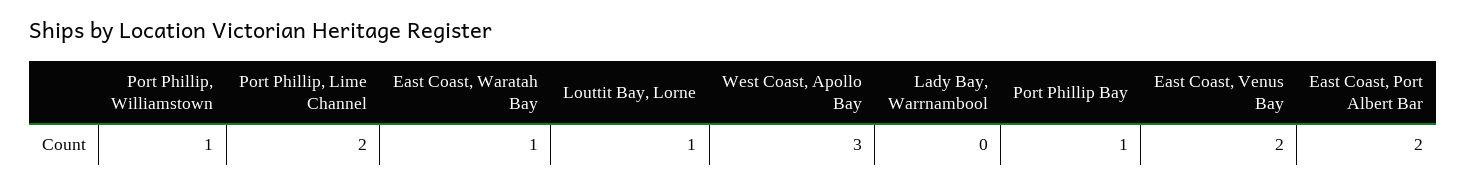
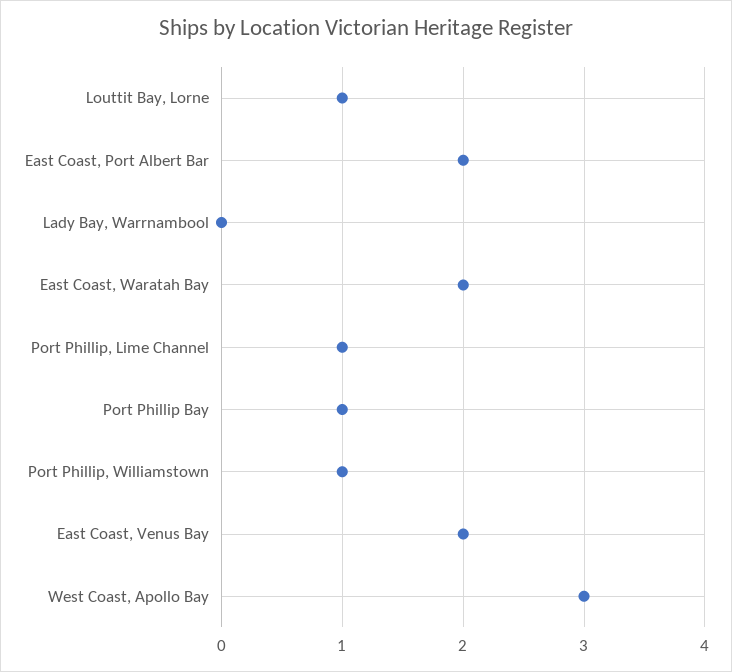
  {
    "Port Phillip, Williamstown": 1,
-   "Port Phillip, Lime Channel": 2,
+   "Port Phillip, Lime Channel": 1,
-   "East Coast, Waratah Bay": 1,
+   "East Coast, Waratah Bay": 2,
    "Louttit Bay, Lorne": 1,
    "West Coast, Apollo Bay": 3,
    "Lady Bay, Warrnambool": 0,
    "Port Phillip Bay": 1,
    "East Coast, Venus Bay": 2,
    "East Coast, Port Albert Bar": 2
  }

